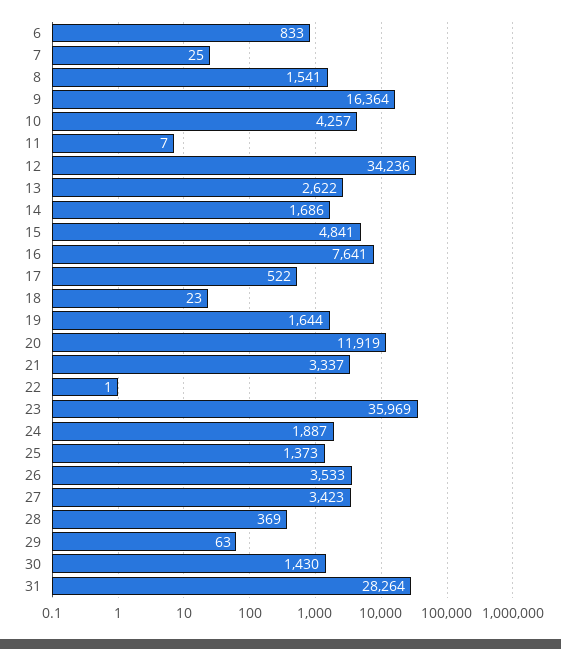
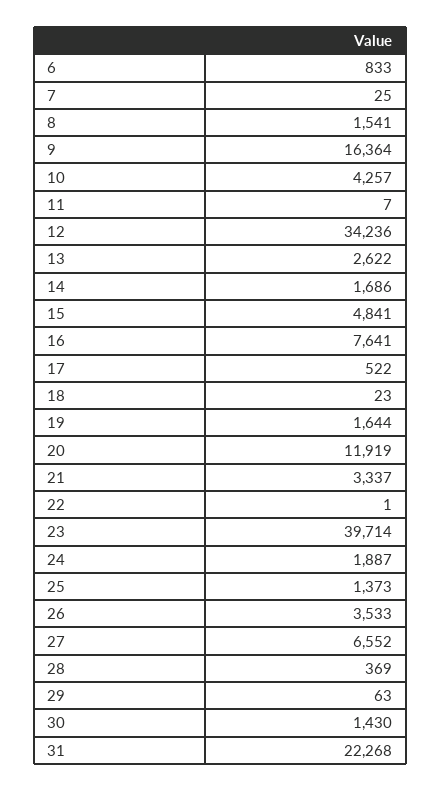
  {
    "6": 833,
    "7": 25,
    "8": 1541,
    "9": 16364,
    "10": 4257,
    "11": 7,
    "12": 34236,
    "13": 2622,
    "14": 1686,
    "15": 4841,
    "16": 7641,
    "17": 522,
    "18": 23,
    "19": 1644,
    "20": 11919,
    "21": 3337,
    "22": 1,
-   "23": 35969,
+   "23": 39714,
    "24": 1887,
    "25": 1373,
    "26": 3533,
-   "27": 3423,
+   "27": 6552,
    "28": 369,
    "29": 63,
    "30": 1430,
-   "31": 28264
+   "31": 22268
  }

